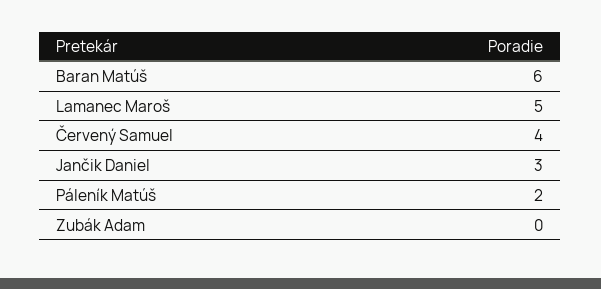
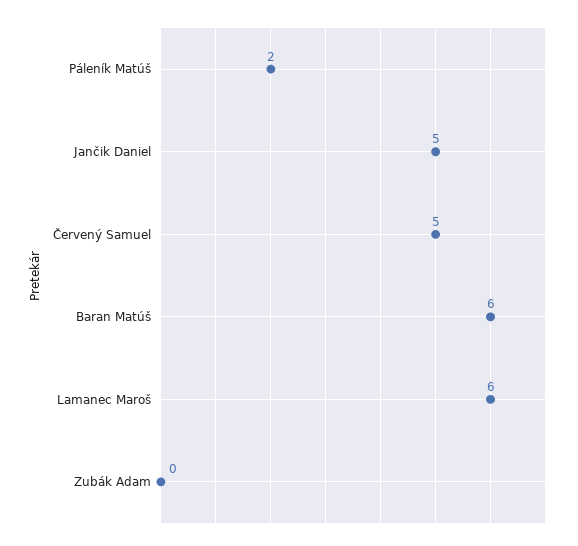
  {
    "Baran Matúš": 6,
-   "Lamanec Maroš": 5,
+   "Lamanec Maroš": 6,
-   "Červený Samuel": 4,
+   "Červený Samuel": 5,
-   "Jančik Daniel": 3,
+   "Jančik Daniel": 5,
    "Páleník Matúš": 2,
    "Zubák Adam": 0
  }

